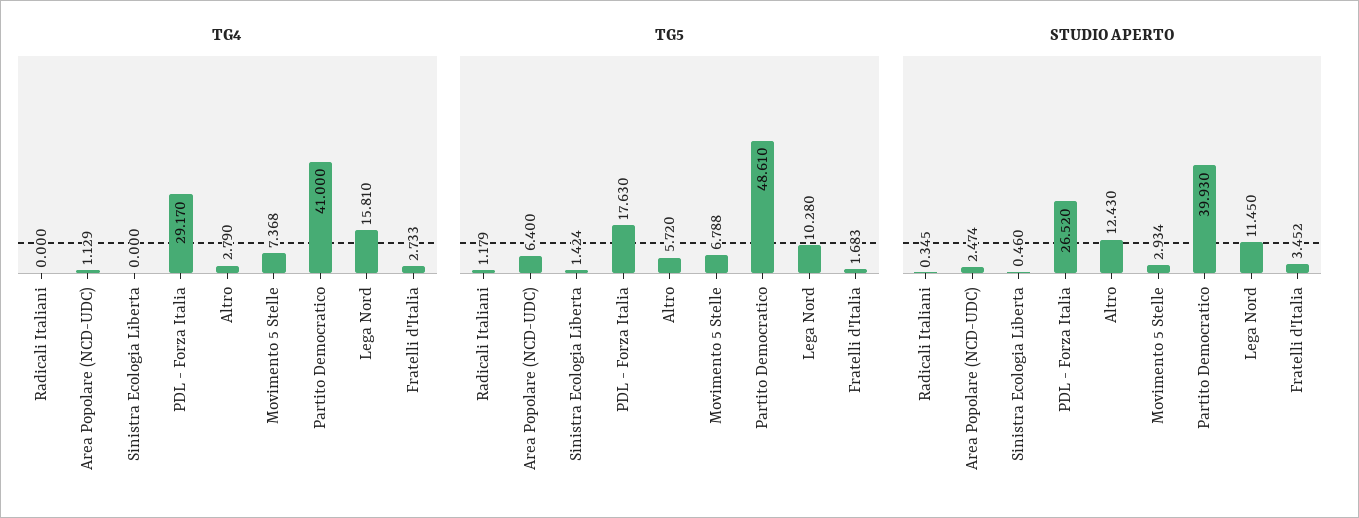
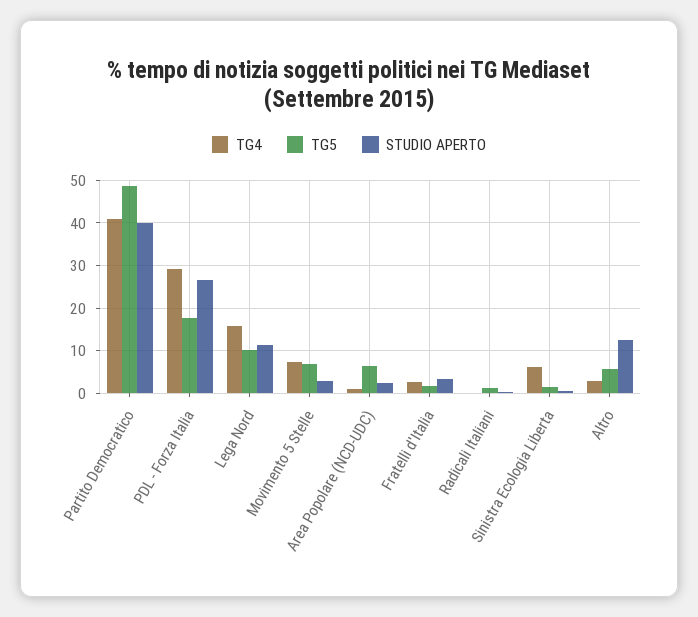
  {
    "TG4": {
      "Radicali Italiani": 0,
      "Area Popolare (NCD-UDC)": 1.129,
-     "Sinistra Ecologia Liberta": 0,
+     "Sinistra Ecologia Liberta": 6,
      "PDL - Forza Italia": 29.17,
      "Altro": 2.79,
      "Movimento 5 Stelle": 7.368,
      "Partito Democratico": 41,
      "Lega Nord": 15.81,
      "Fratelli d'Italia": 2.733
    },
    "TG5": {
      "Radicali Italiani": 1.179,
      "Area Popolare (NCD-UDC)": 6.4,
      "Sinistra Ecologia Liberta": 1.424,
      "PDL - Forza Italia": 17.63,
      "Altro": 5.72,
      "Movimento 5 Stelle": 6.788,
      "Partito Democratico": 48.61,
      "Lega Nord": 10.28,
      "Fratelli d'Italia": 1.683
    },
    "STUDIO APERTO": {
      "Radicali Italiani": 0.345,
      "Area Popolare (NCD-UDC)": 2.474,
      "Sinistra Ecologia Liberta": 0.46,
      "PDL - Forza Italia": 26.52,
      "Altro": 12.43,
      "Movimento 5 Stelle": 2.934,
      "Partito Democratico": 39.93,
      "Lega Nord": 11.45,
      "Fratelli d'Italia": 3.452
    }
  }

